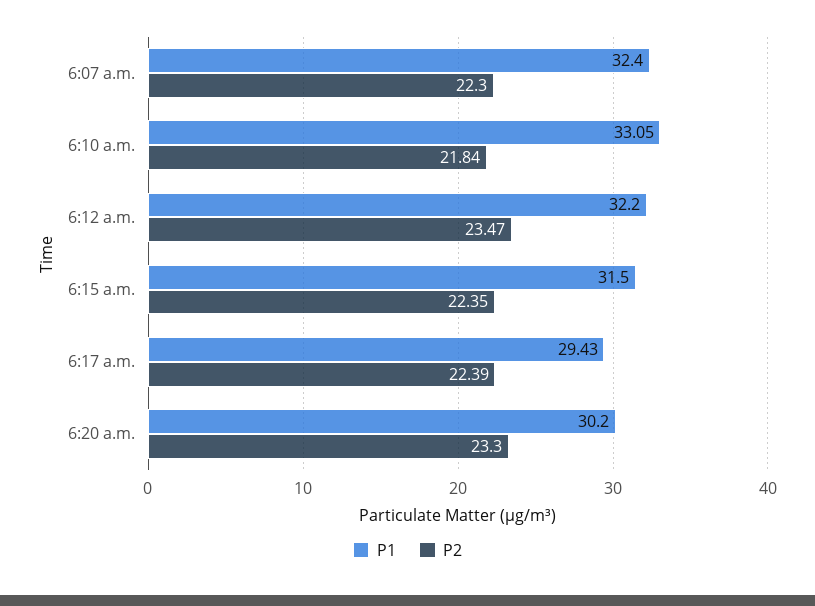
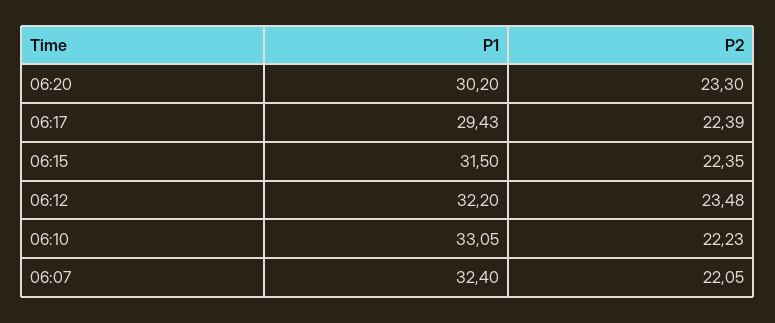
  {
    "P1": {
      "6:07 a.m.": 32.4,
      "6:10 a.m.": 33.05,
      "6:12 a.m.": 32.2,
      "6:15 a.m.": 31.5,
      "6:17 a.m.": 29.43,
      "6:20 a.m.": 30.2
    },
    "P2": {
-     "6:07 a.m.": 22.3,
+     "6:07 a.m.": 22.05,
-     "6:10 a.m.": 21.84,
+     "6:10 a.m.": 22.23,
-     "6:12 a.m.": 23.47,
+     "6:12 a.m.": 23.48,
      "6:15 a.m.": 22.35,
      "6:17 a.m.": 22.39,
      "6:20 a.m.": 23.3
    }
  }

